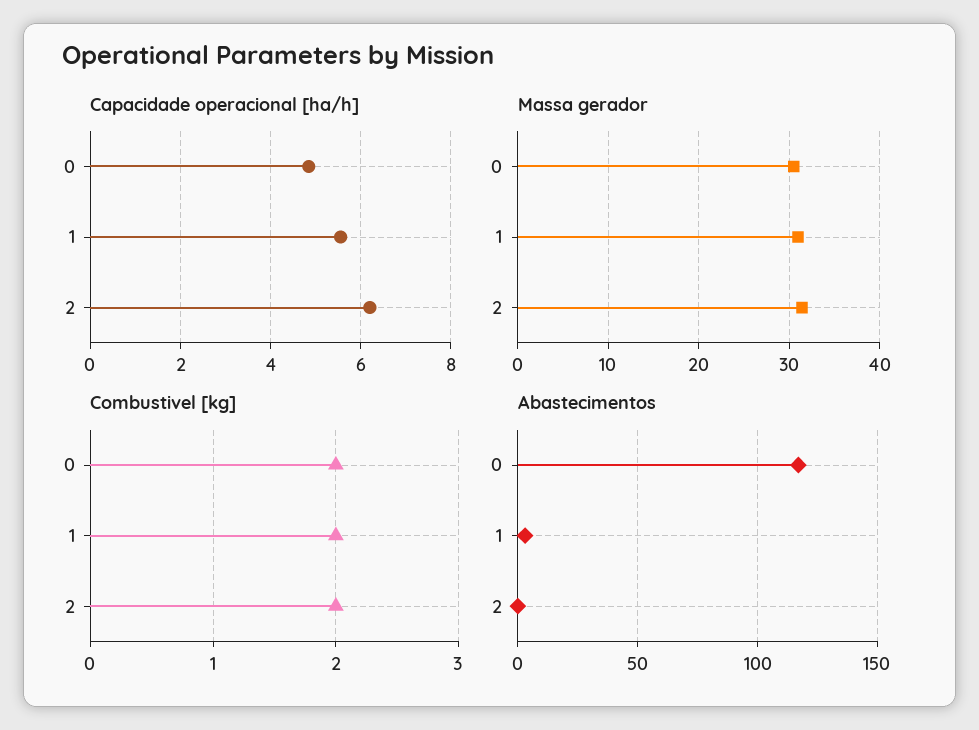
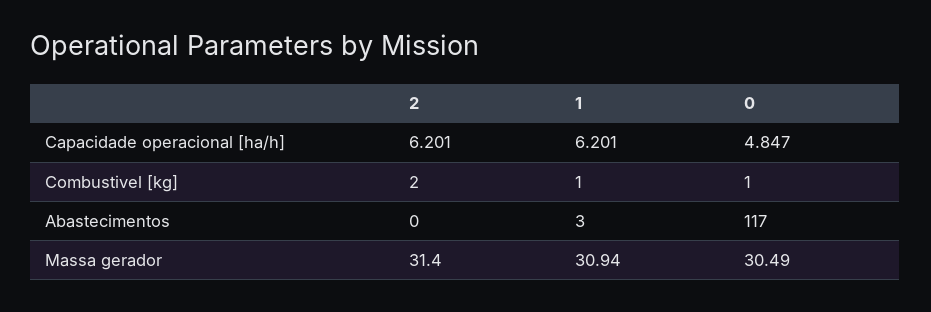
  {
    "Capacidade operacional [ha/h]": {
      "0": 4.847,
-     "1": 5.6,
+     "1": 6.201,
      "2": 6.201
    },
    "Massa gerador": {
      "0": 30.49,
      "1": 30.94,
      "2": 31.4
    },
    "Combustivel [kg]": {
-     "0": 2,
+     "0": 1,
-     "1": 2,
+     "1": 1,
      "2": 2
    },
    "Abastecimentos": {
      "0": 117,
      "1": 3,
      "2": 0
    }
  }

